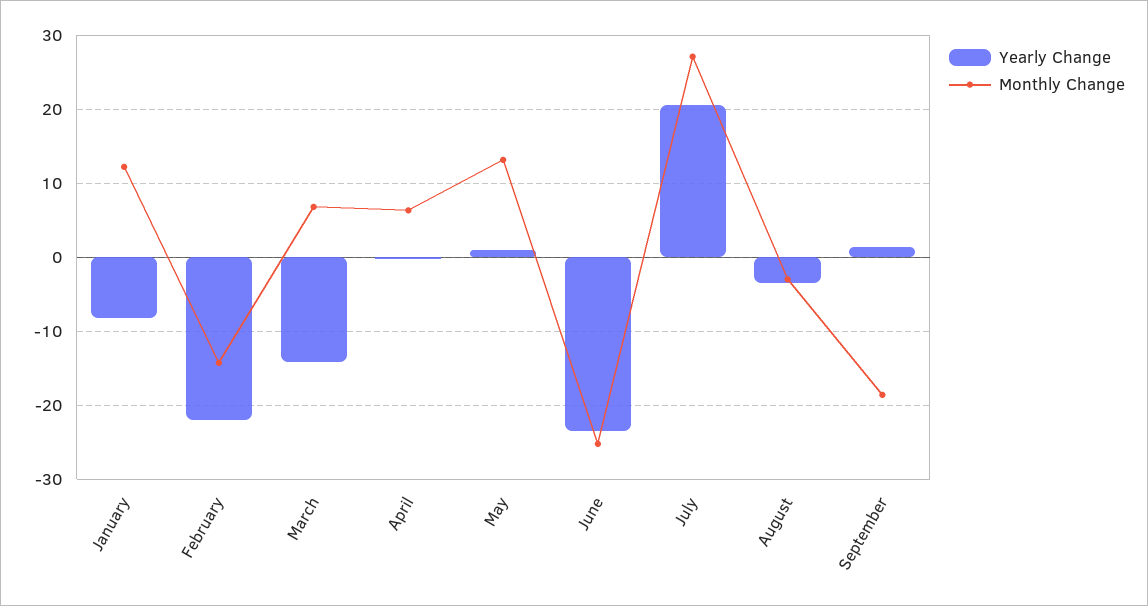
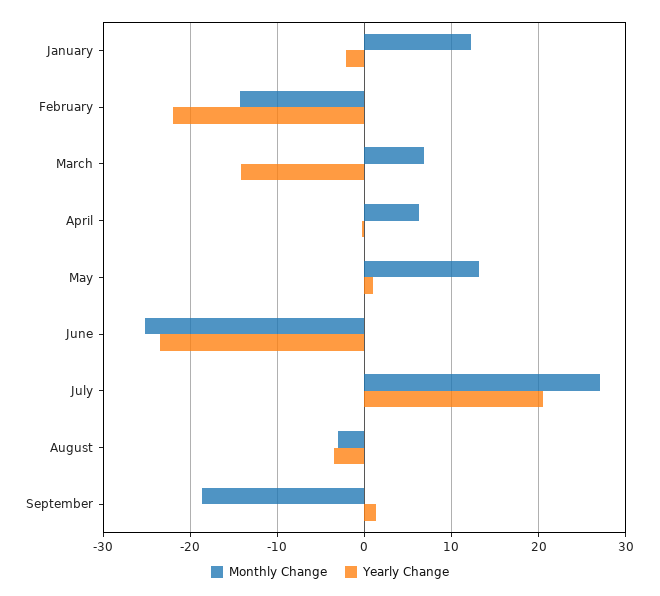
  {
    "Yearly Change": {
-     "January": -8,
+     "January": -2,
      "February": -22,
      "March": -14,
      "April": 0,
      "May": 1,
      "June": -24,
      "July": 21,
      "August": -3,
      "September": 1
    },
    "Monthly Change": {
      "January": 12,
      "February": -14,
      "March": 7,
      "April": 6,
      "May": 13,
      "June": -25,
      "July": 27,
      "August": -3,
      "September": -19
    }
  }

